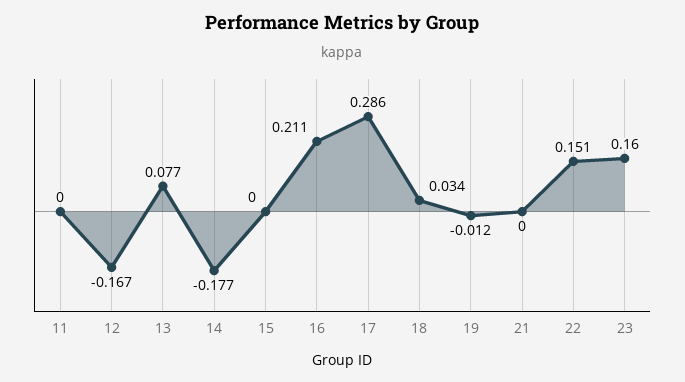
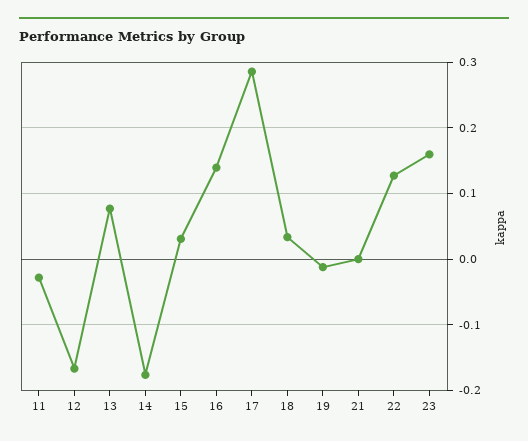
  {
-   "11": 0,
+   "11": -0.03,
    "12": -0.167,
    "13": 0.077,
    "14": -0.177,
-   "15": 0,
+   "15": 0.03,
-   "16": 0.211,
+   "16": 0.14,
    "17": 0.286,
    "18": 0.034,
    "19": -0.012,
    "21": 0,
-   "22": 0.151,
+   "22": 0.13,
    "23": 0.16
  }

